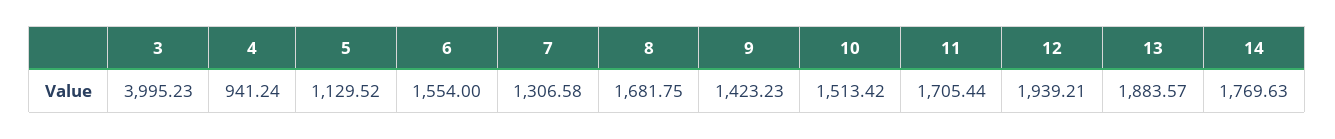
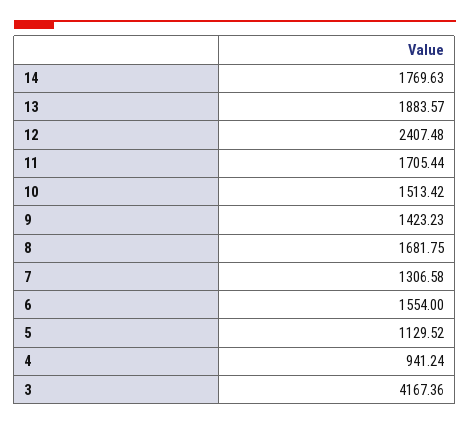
  {
-   "3": 3995.23,
+   "3": 4167.36,
    "4": 941.24,
    "5": 1129.52,
    "6": 1554,
    "7": 1306.58,
    "8": 1681.75,
    "9": 1423.23,
    "10": 1513.42,
    "11": 1705.44,
-   "12": 1939.21,
+   "12": 2407.48,
    "13": 1883.57,
    "14": 1769.63
  }

